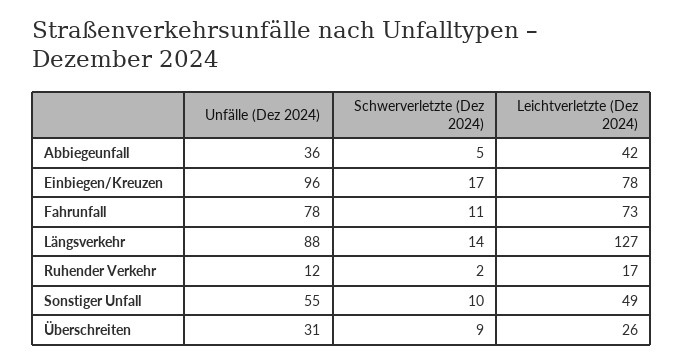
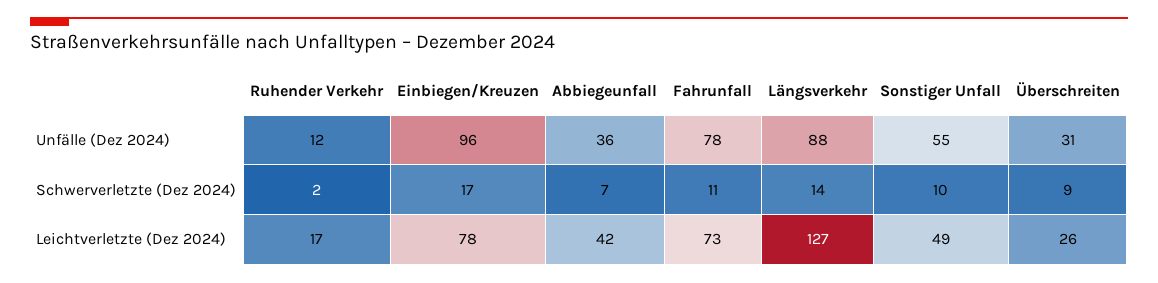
  {
    "Unfälle (Dez 2024)": {
      "Abbiegeunfall": 36,
      "Einbiegen/Kreuzen": 96,
      "Fahrunfall": 78,
      "Längsverkehr": 88,
      "Ruhender Verkehr": 12,
      "Sonstiger Unfall": 55,
      "Überschreiten": 31
    },
    "Schwerverletzte (Dez 2024)": {
-     "Abbiegeunfall": 5,
+     "Abbiegeunfall": 7,
      "Einbiegen/Kreuzen": 17,
      "Fahrunfall": 11,
      "Längsverkehr": 14,
      "Ruhender Verkehr": 2,
      "Sonstiger Unfall": 10,
      "Überschreiten": 9
    },
    "Leichtverletzte (Dez 2024)": {
      "Abbiegeunfall": 42,
      "Einbiegen/Kreuzen": 78,
      "Fahrunfall": 73,
      "Längsverkehr": 127,
      "Ruhender Verkehr": 17,
      "Sonstiger Unfall": 49,
      "Überschreiten": 26
    }
  }

